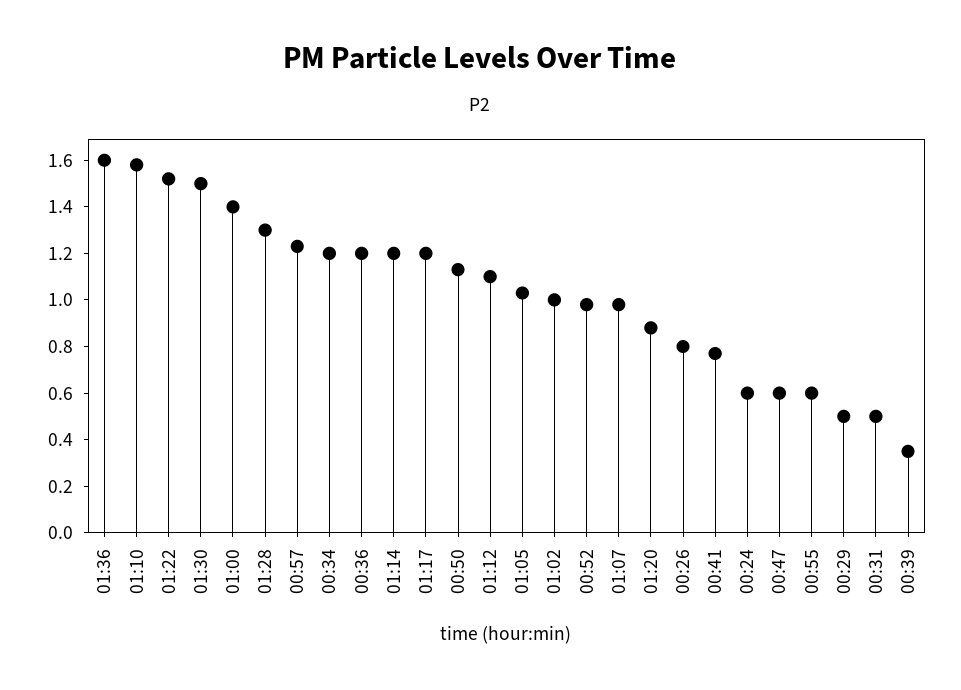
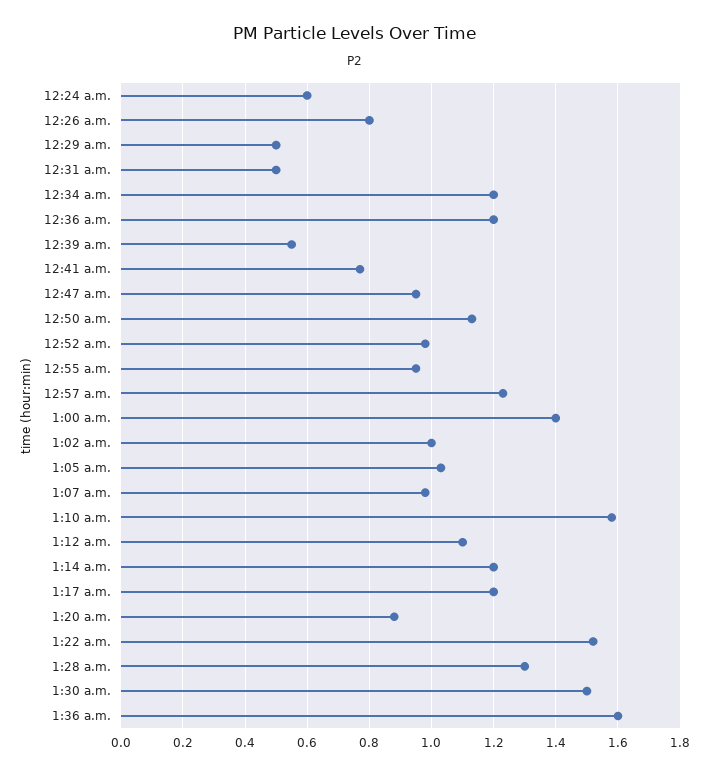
  {
    "01:36": 1.6,
    "01:10": 1.6,
    "01:22": 1.5,
    "01:30": 1.5,
    "01:00": 1.4,
    "01:28": 1.3,
    "00:57": 1.25,
    "00:34": 1.2,
    "00:36": 1.2,
    "01:14": 1.2,
    "01:17": 1.2,
    "00:50": 1.15,
    "01:12": 1.1,
    "01:05": 1.05,
    "01:02": 1,
    "00:52": 1,
    "01:07": 1,
    "01:20": 0.9,
    "00:26": 0.8,
    "00:41": 0.75,
    "00:24": 0.6,
-   "00:47": 0.6,
+   "00:47": 0.95,
-   "00:55": 0.6,
+   "00:55": 0.95,
    "00:29": 0.5,
    "00:31": 0.5,
-   "00:39": 0.35
+   "00:39": 0.55
  }

